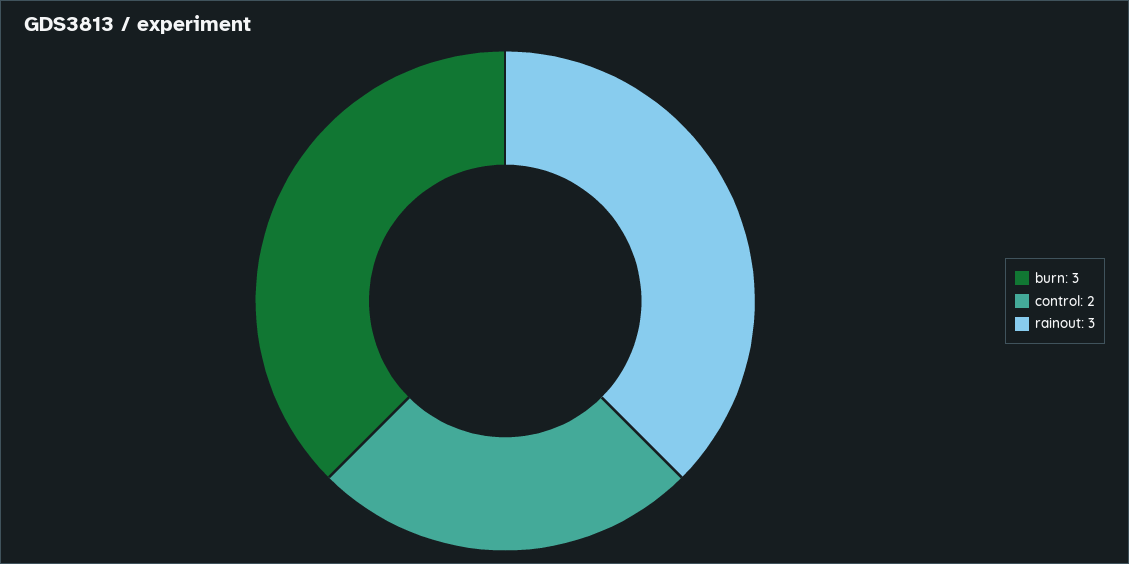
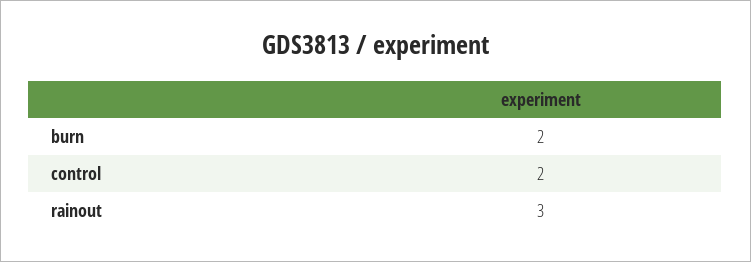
  {
-   "burn": 3,
+   "burn": 2,
    "control": 2,
    "rainout": 3
  }

